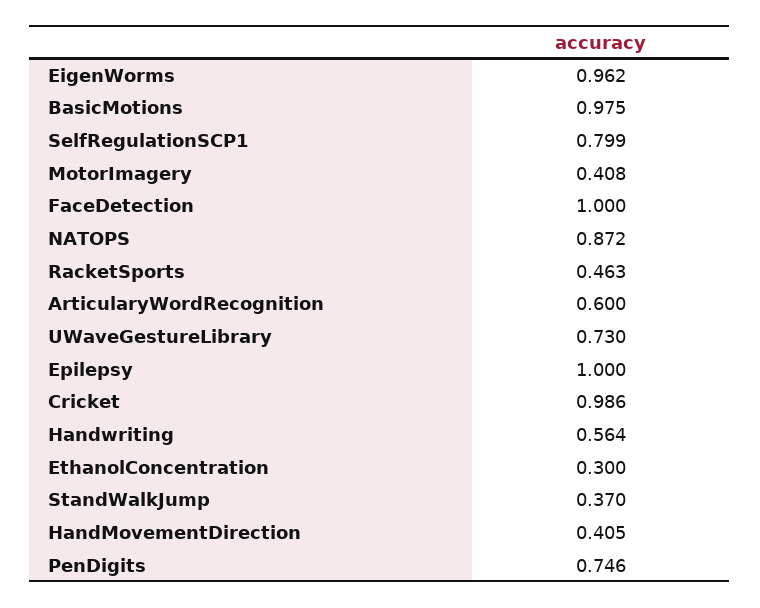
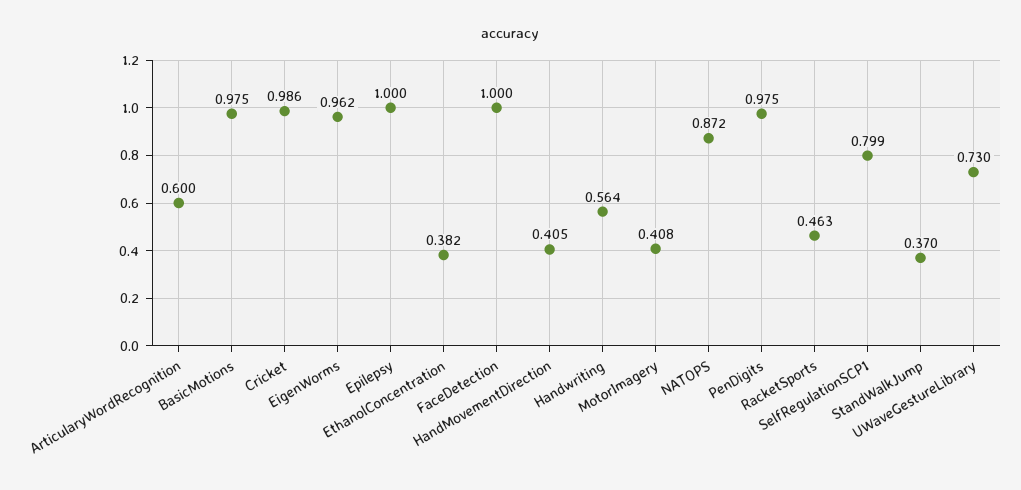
  {
    "EigenWorms": 0.962,
    "BasicMotions": 0.975,
    "SelfRegulationSCP1": 0.799,
    "MotorImagery": 0.408,
    "FaceDetection": 1,
    "NATOPS": 0.872,
    "RacketSports": 0.463,
    "ArticularyWordRecognition": 0.6,
    "UWaveGestureLibrary": 0.73,
    "Epilepsy": 1,
    "Cricket": 0.986,
    "Handwriting": 0.564,
-   "EthanolConcentration": 0.3,
+   "EthanolConcentration": 0.382,
    "StandWalkJump": 0.37,
    "HandMovementDirection": 0.405,
-   "PenDigits": 0.746
+   "PenDigits": 0.975
  }

